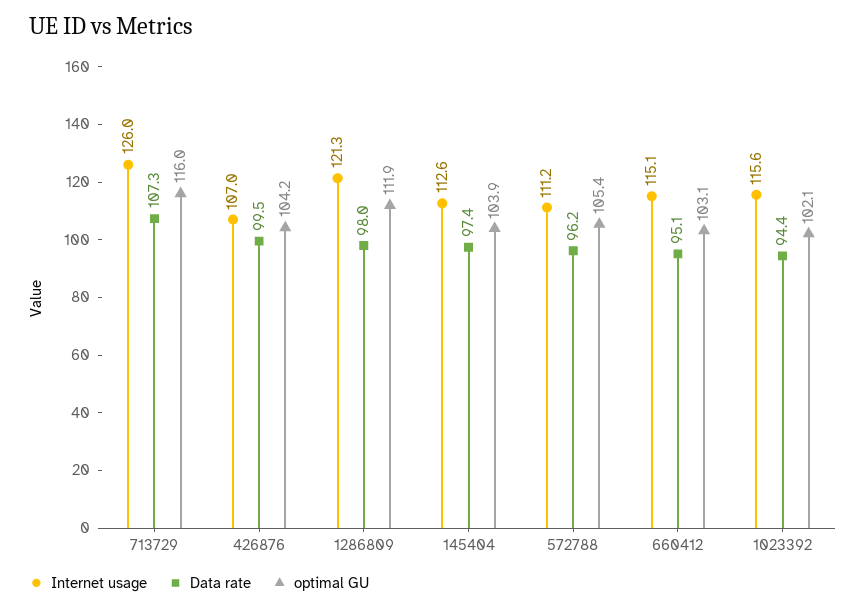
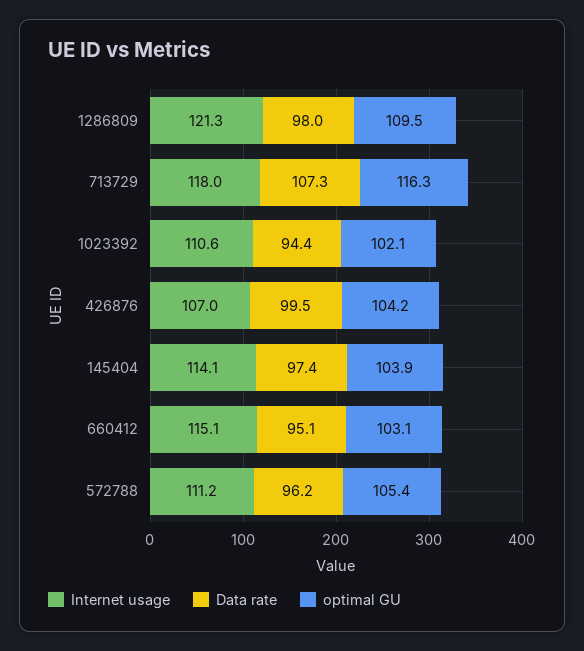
  {
    "Internet usage": {
-     "713729": 126,
+     "713729": 118,
      "426876": 107,
      "1286809": 121.3,
-     "145404": 112.6,
+     "145404": 114.1,
      "572788": 111.2,
      "660412": 115.1,
-     "1023392": 115.6
+     "1023392": 110.6
    },
    "Data rate": {
      "713729": 107.3,
      "426876": 99.5,
      "1286809": 98,
      "145404": 97.4,
      "572788": 96.2,
      "660412": 95.1,
      "1023392": 94.4
    },
    "optimal GU": {
-     "713729": 116,
+     "713729": 116.3,
      "426876": 104.2,
-     "1286809": 111.9,
+     "1286809": 109.5,
      "145404": 103.9,
      "572788": 105.4,
      "660412": 103.1,
      "1023392": 102.1
    }
  }

